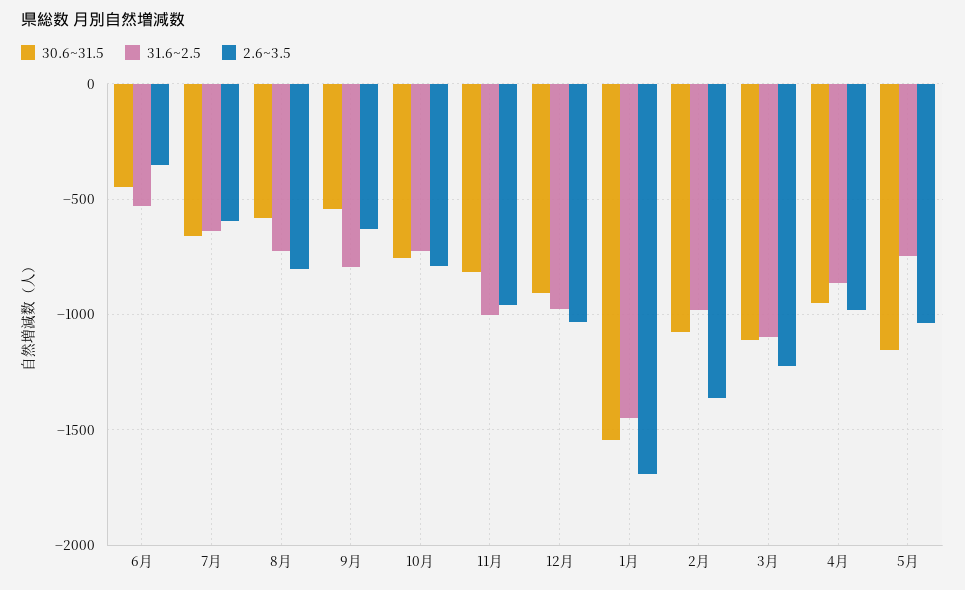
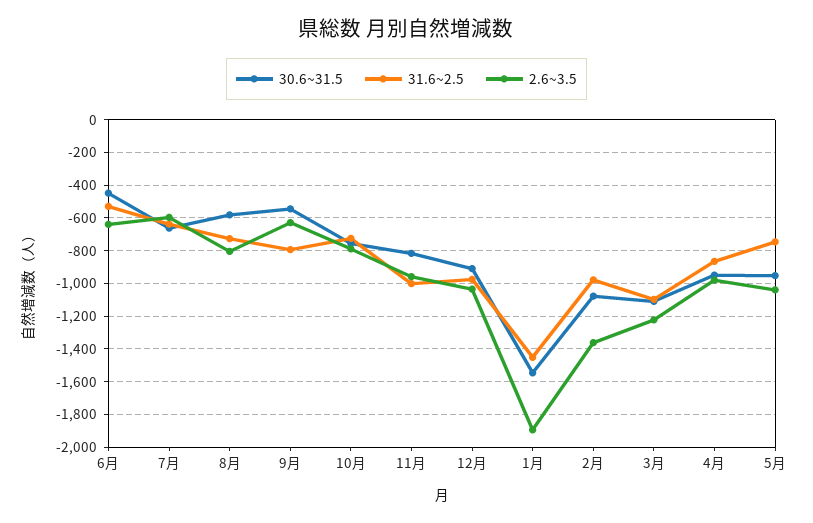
  {
    "30.6~31.5": {
      "6月": -450,
      "7月": -650,
      "8月": -600,
      "9月": -550,
      "10月": -750,
      "11月": -800,
      "12月": -900,
      "1月": -1550,
      "2月": -1100,
      "3月": -1100,
      "4月": -950,
-     "5月": -1150
+     "5月": -950
    },
    "31.6~2.5": {
      "6月": -550,
      "7月": -650,
      "8月": -750,
      "9月": -800,
      "10月": -750,
      "11月": -1000,
      "12月": -1000,
      "1月": -1450,
      "2月": -1000,
      "3月": -1100,
      "4月": -850,
      "5月": -750
    },
    "2.6~3.5": {
-     "6月": -350,
+     "6月": -650,
      "7月": -600,
      "8月": -800,
      "9月": -650,
      "10月": -800,
      "11月": -950,
      "12月": -1050,
-     "1月": -1700,
+     "1月": -1900,
      "2月": -1350,
      "3月": -1200,
      "4月": -1000,
      "5月": -1050
    }
  }

